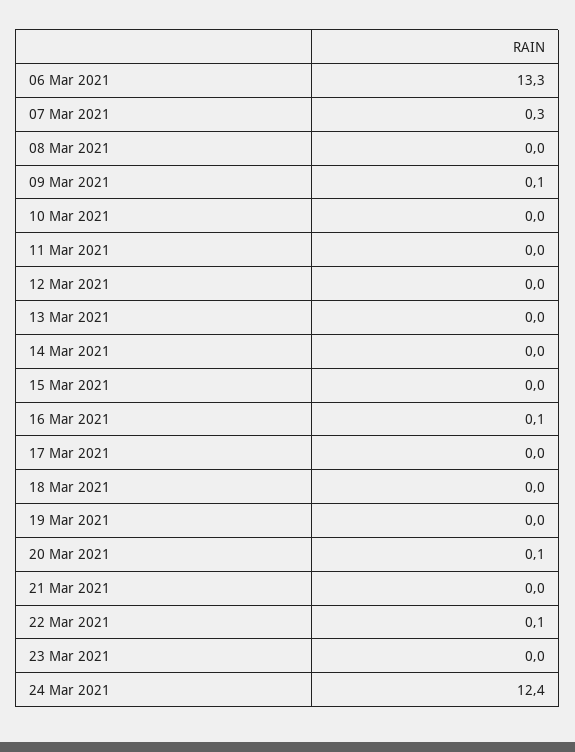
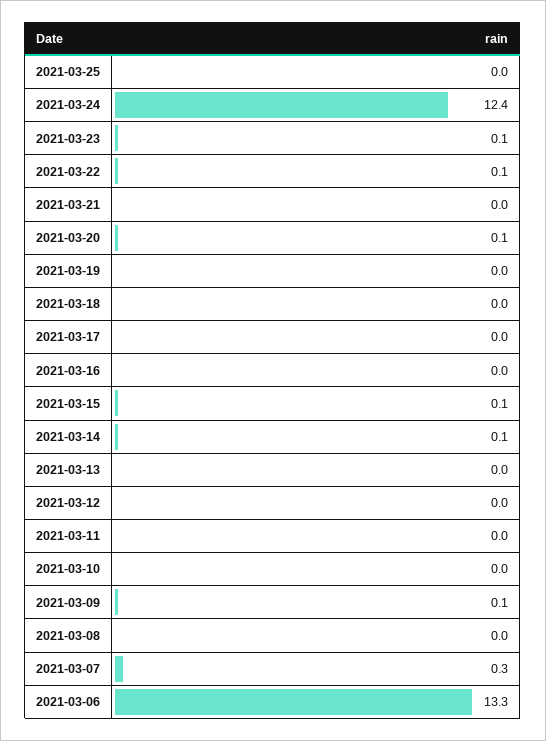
  {
    "06 Mar 2021": 13.3,
    "07 Mar 2021": 0.3,
    "08 Mar 2021": 0,
    "09 Mar 2021": 0.1,
    "10 Mar 2021": 0,
    "11 Mar 2021": 0,
    "12 Mar 2021": 0,
    "13 Mar 2021": 0,
-   "14 Mar 2021": 0,
+   "14 Mar 2021": 0.1,
-   "15 Mar 2021": 0,
+   "15 Mar 2021": 0.1,
-   "16 Mar 2021": 0.1,
+   "16 Mar 2021": 0,
    "17 Mar 2021": 0,
    "18 Mar 2021": 0,
    "19 Mar 2021": 0,
    "20 Mar 2021": 0.1,
    "21 Mar 2021": 0,
    "22 Mar 2021": 0.1,
-   "23 Mar 2021": 0,
+   "23 Mar 2021": 0.1,
-   "24 Mar 2021": 12.4
+   "24 Mar 2021": 12.4,
+   "2021-03-25": 0
  }

